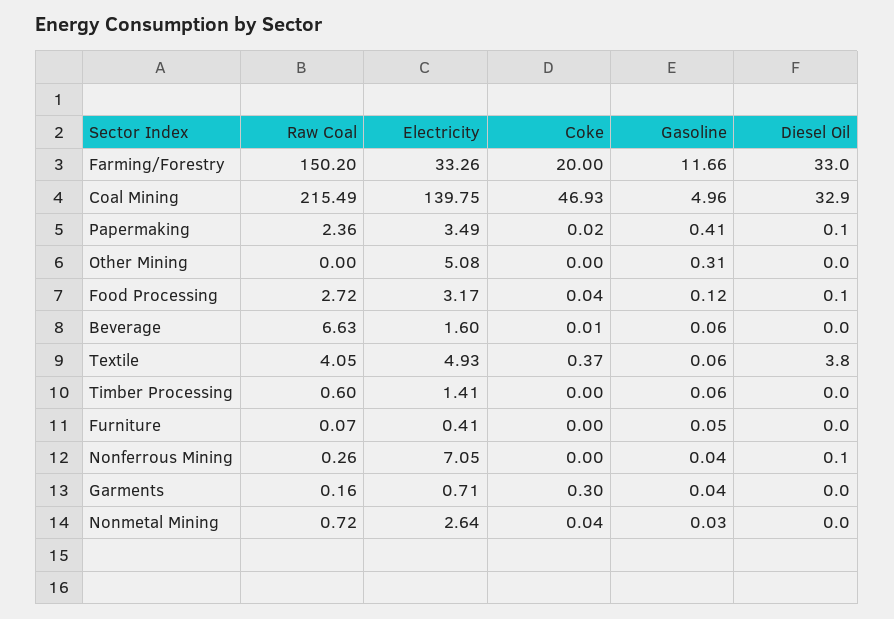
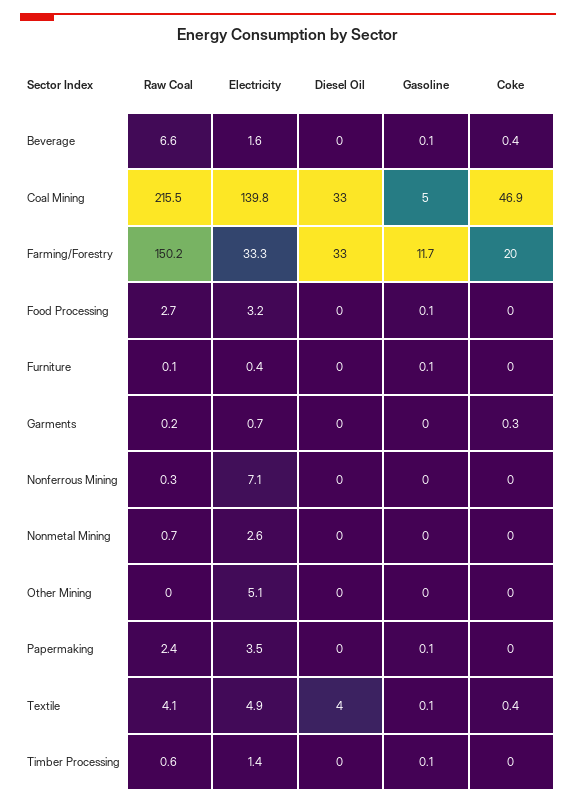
  {
    "Raw Coal": {
      "Farming/Forestry": 150.2,
      "Coal Mining": 215.49,
      "Papermaking": 2.36,
      "Other Mining": 0,
      "Food Processing": 2.72,
      "Beverage": 6.63,
      "Textile": 4.05,
      "Timber Processing": 0.6,
      "Furniture": 0.07,
      "Nonferrous Mining": 0.26,
      "Garments": 0.16,
      "Nonmetal Mining": 0.72
    },
    "Electricity": {
      "Farming/Forestry": 33.26,
      "Coal Mining": 139.75,
      "Papermaking": 3.49,
      "Other Mining": 5.08,
      "Food Processing": 3.17,
      "Beverage": 1.6,
      "Textile": 4.93,
      "Timber Processing": 1.41,
      "Furniture": 0.41,
      "Nonferrous Mining": 7.05,
      "Garments": 0.71,
      "Nonmetal Mining": 2.64
    },
    "Coke": {
      "Farming/Forestry": 20,
      "Coal Mining": 46.93,
      "Papermaking": 0.02,
      "Other Mining": 0,
      "Food Processing": 0.04,
-     "Beverage": 0.01,
+     "Beverage": 0.4,
      "Textile": 0.37,
      "Timber Processing": 0,
      "Furniture": 0,
      "Nonferrous Mining": 0,
      "Garments": 0.3,
      "Nonmetal Mining": 0.04
    },
    "Gasoline": {
      "Farming/Forestry": 11.66,
      "Coal Mining": 4.96,
-     "Papermaking": 0.41,
+     "Papermaking": 0.1,
-     "Other Mining": 0.31,
+     "Other Mining": 0,
      "Food Processing": 0.12,
      "Beverage": 0.06,
      "Textile": 0.06,
      "Timber Processing": 0.06,
      "Furniture": 0.05,
      "Nonferrous Mining": 0.04,
      "Garments": 0.04,
      "Nonmetal Mining": 0.03
    },
    "Diesel Oil": {
      "Farming/Forestry": 33,
      "Coal Mining": 32.9,
      "Papermaking": 0.1,
      "Other Mining": 0,
      "Food Processing": 0.1,
      "Beverage": 0,
      "Textile": 3.8,
      "Timber Processing": 0,
      "Furniture": 0,
      "Nonferrous Mining": 0.1,
      "Garments": 0,
      "Nonmetal Mining": 0
    }
  }

